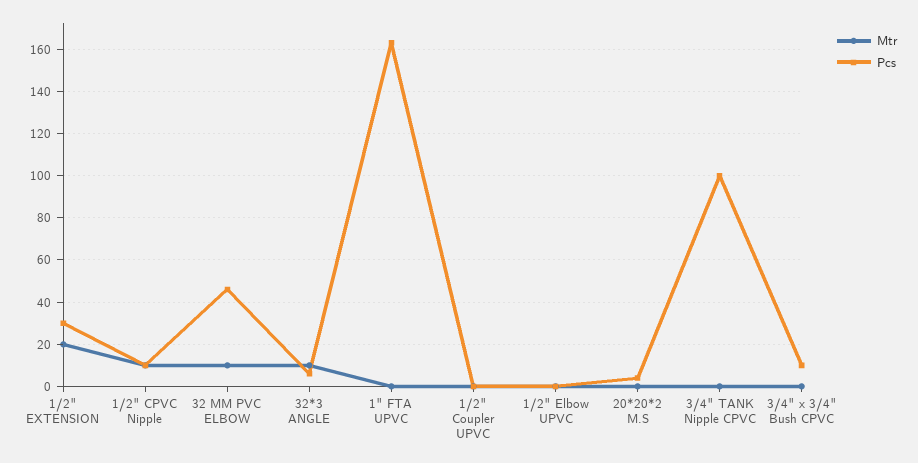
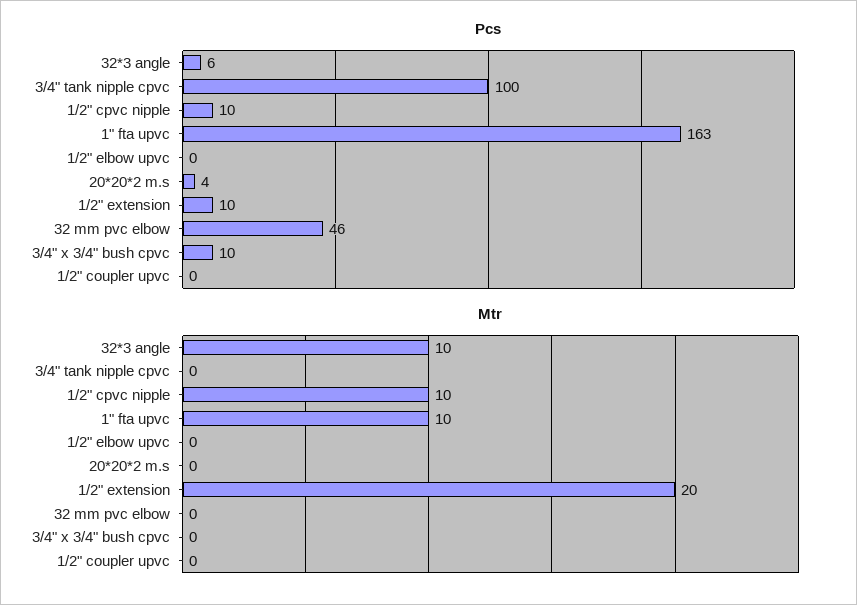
  {
    "Mtr": {
      "1/2\" EXTENSION": 20,
      "1/2\" CPVC Nipple": 10,
-     "32 MM PVC ELBOW": 10,
+     "32 MM PVC ELBOW": 0,
      "32*3 ANGLE": 10,
-     "1\" FTA UPVC": 0,
+     "1\" FTA UPVC": 10,
      "1/2\" Coupler UPVC": 0,
      "1/2\" Elbow UPVC": 0,
      "20*20*2 M.S": 0,
      "3/4\" TANK Nipple CPVC": 0,
      "3/4\" x 3/4\" Bush CPVC": 0
    },
    "Pcs": {
-     "1/2\" EXTENSION": 30,
+     "1/2\" EXTENSION": 10,
      "1/2\" CPVC Nipple": 10,
      "32 MM PVC ELBOW": 46,
      "32*3 ANGLE": 6,
      "1\" FTA UPVC": 163,
      "1/2\" Coupler UPVC": 0,
      "1/2\" Elbow UPVC": 0,
      "20*20*2 M.S": 4,
      "3/4\" TANK Nipple CPVC": 100,
      "3/4\" x 3/4\" Bush CPVC": 10
    }
  }

